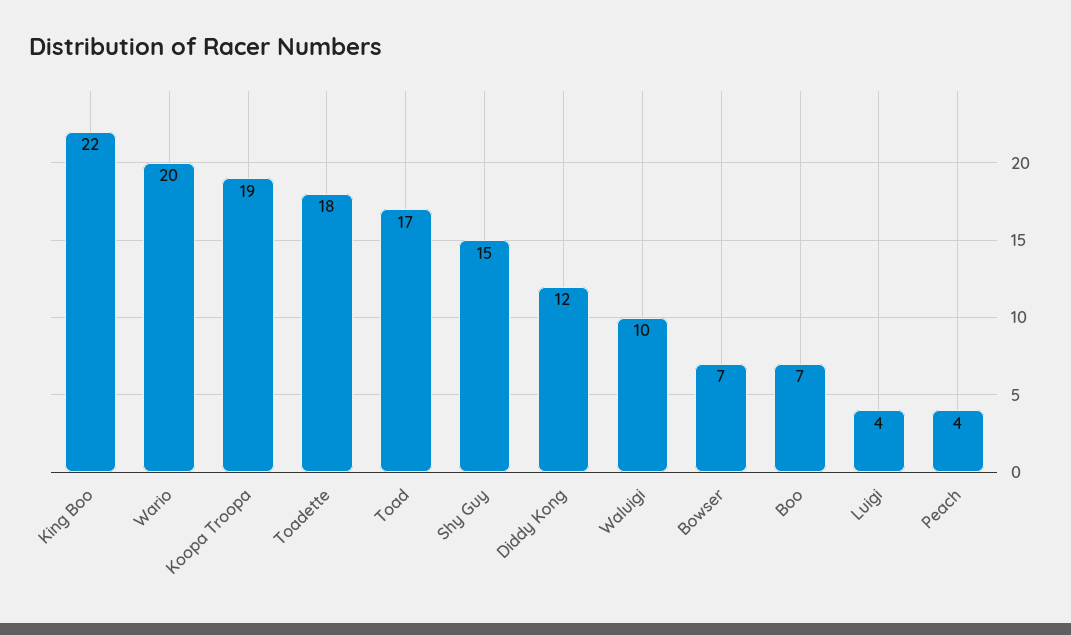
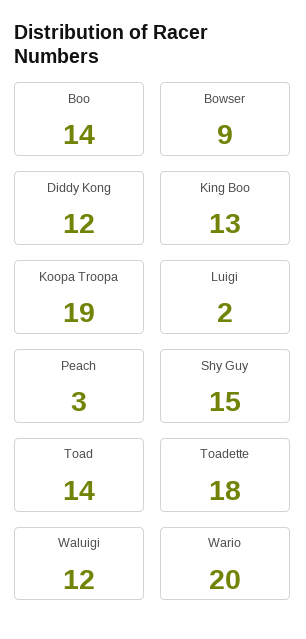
  {
-   "King Boo": 22,
+   "King Boo": 13,
    "Wario": 20,
    "Koopa Troopa": 19,
    "Toadette": 18,
-   "Toad": 17,
+   "Toad": 14,
    "Shy Guy": 15,
    "Diddy Kong": 12,
-   "Waluigi": 10,
+   "Waluigi": 12,
-   "Bowser": 7,
+   "Bowser": 9,
-   "Boo": 7,
+   "Boo": 14,
-   "Luigi": 4,
+   "Luigi": 2,
-   "Peach": 4
+   "Peach": 3
  }

